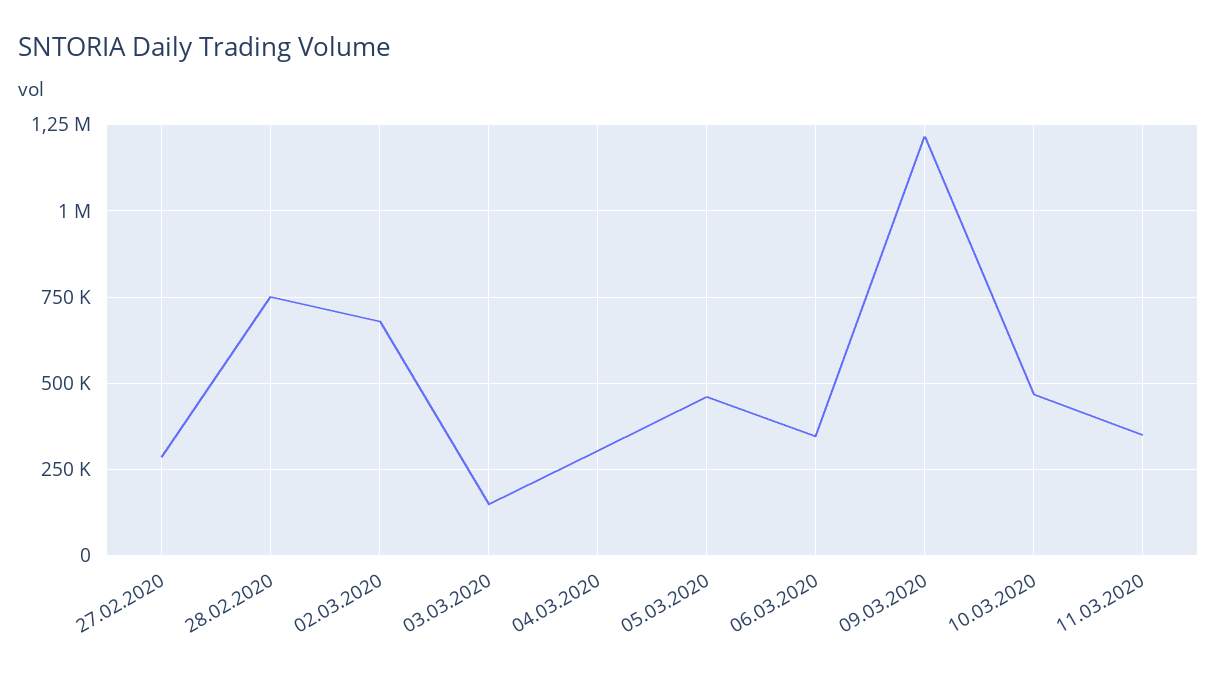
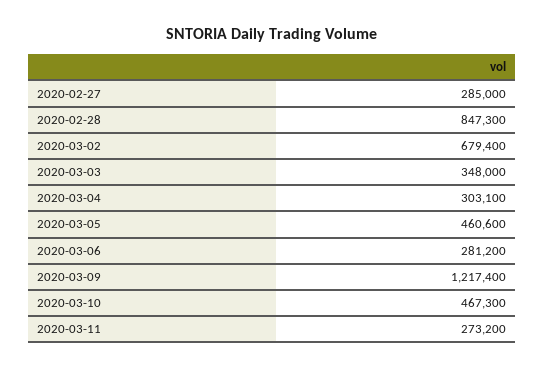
  {
    "27.02.2020": 285000,
-   "28.02.2020": 750000,
+   "28.02.2020": 847300,
    "02.03.2020": 679400,
-   "03.03.2020": 150000,
+   "03.03.2020": 348000,
    "04.03.2020": 303100,
    "05.03.2020": 460600,
-   "06.03.2020": 350000,
+   "06.03.2020": 281200,
    "09.03.2020": 1217400,
    "10.03.2020": 467300,
-   "11.03.2020": 350000
+   "11.03.2020": 273200
  }

